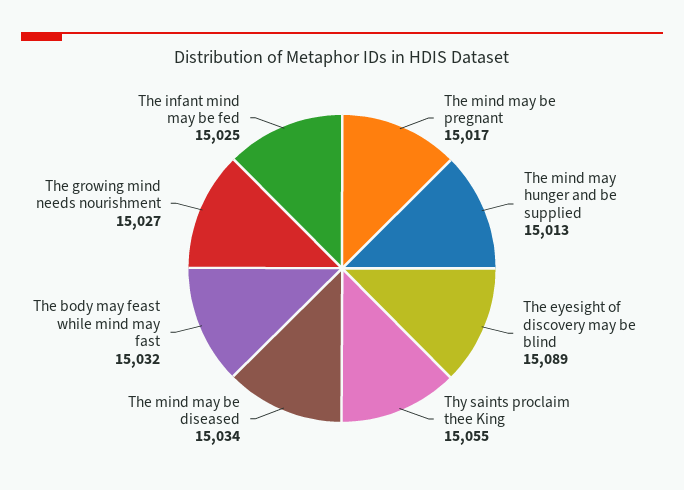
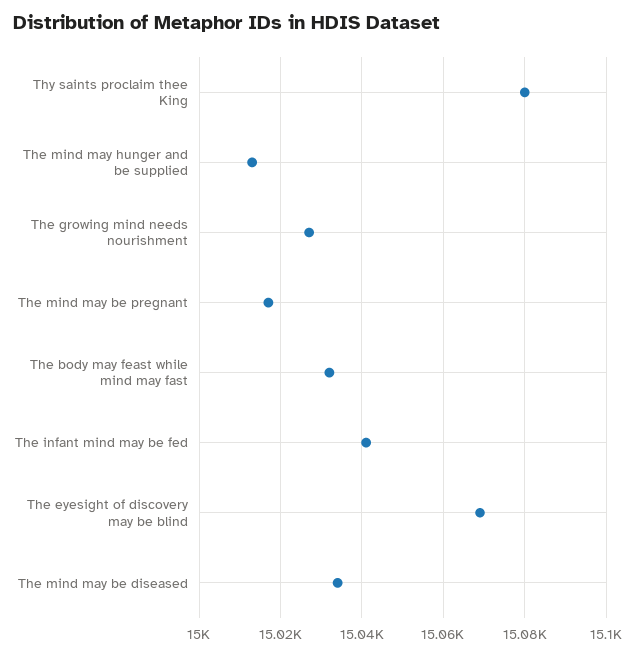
  {
    "The mind may be pregnant": 15017,
    "The mind may hunger and be supplied": 15013,
-   "The eyesight of discovery may be blind": 15089,
+   "The eyesight of discovery may be blind": 15070,
-   "Thy saints proclaim thee King": 15055,
+   "Thy saints proclaim thee King": 15080,
    "The mind may be diseased": 15034,
    "The body may feast while mind may fast": 15032,
    "The growing mind needs nourishment": 15027,
-   "The infant mind may be fed": 15025
+   "The infant mind may be fed": 15040
  }

